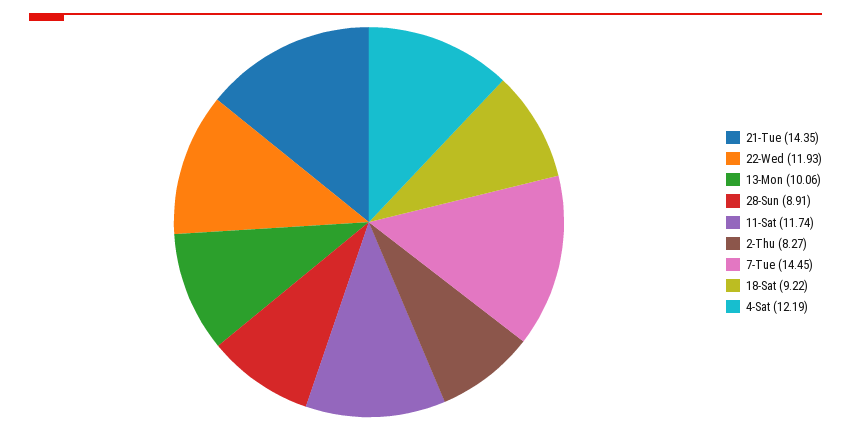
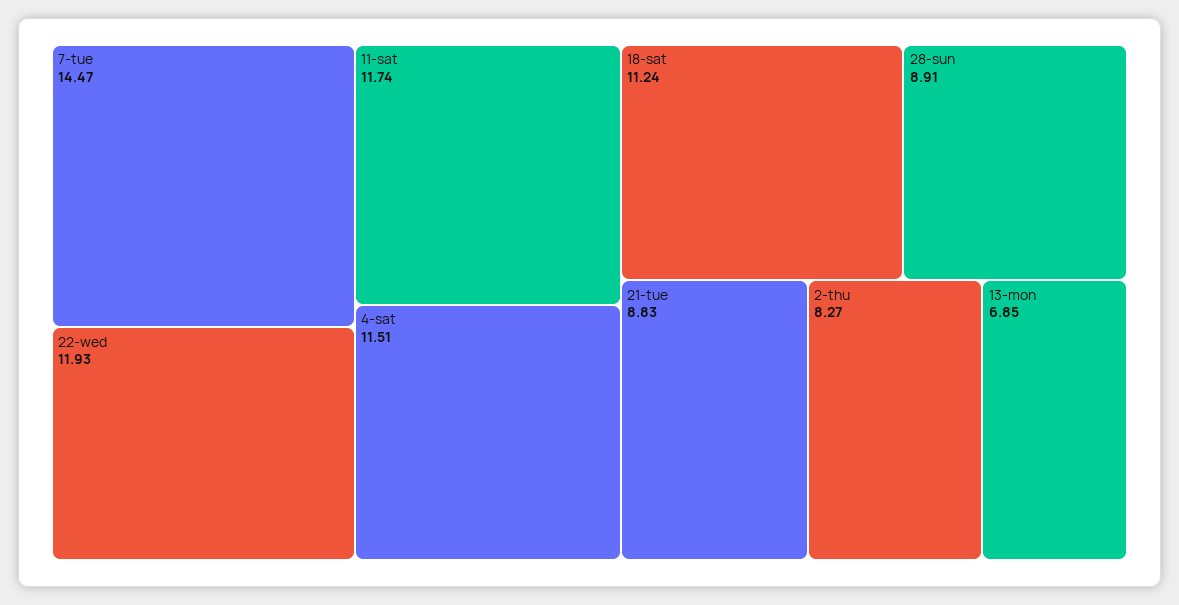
  {
-   "21-Tue": 14.35,
+   "21-Tue": 8.83,
    "22-Wed": 11.93,
-   "13-Mon": 10.06,
+   "13-Mon": 6.85,
    "28-Sun": 8.91,
    "11-Sat": 11.74,
    "2-Thu": 8.27,
-   "7-Tue": 14.45,
+   "7-Tue": 14.47,
-   "18-Sat": 9.22,
+   "18-Sat": 11.24,
-   "4-Sat": 12.19
+   "4-Sat": 11.51
  }

